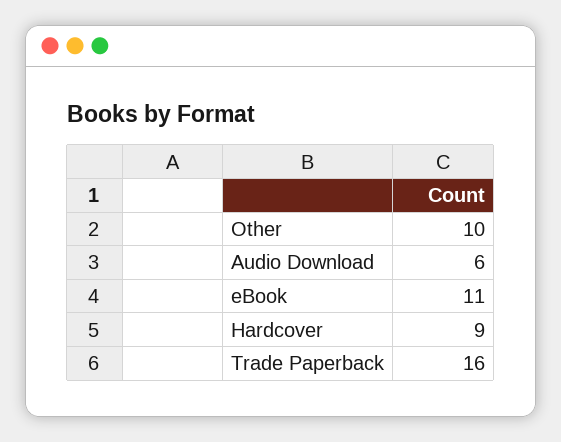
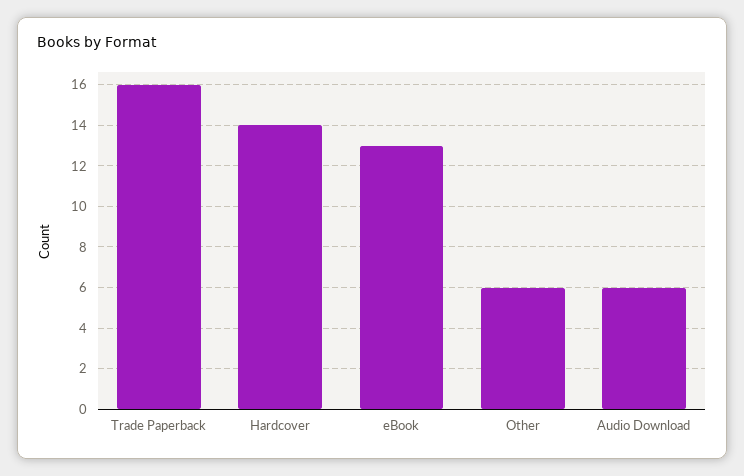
  {
-   "Other": 10,
+   "Other": 6,
    "Audio Download": 6,
-   "eBook": 11,
+   "eBook": 13,
-   "Hardcover": 9,
+   "Hardcover": 14,
    "Trade Paperback": 16
  }

